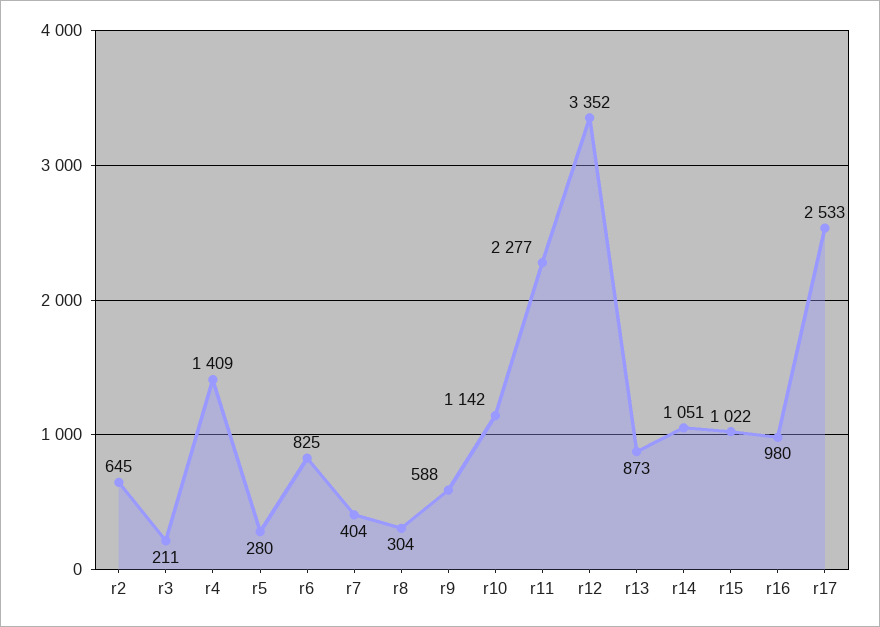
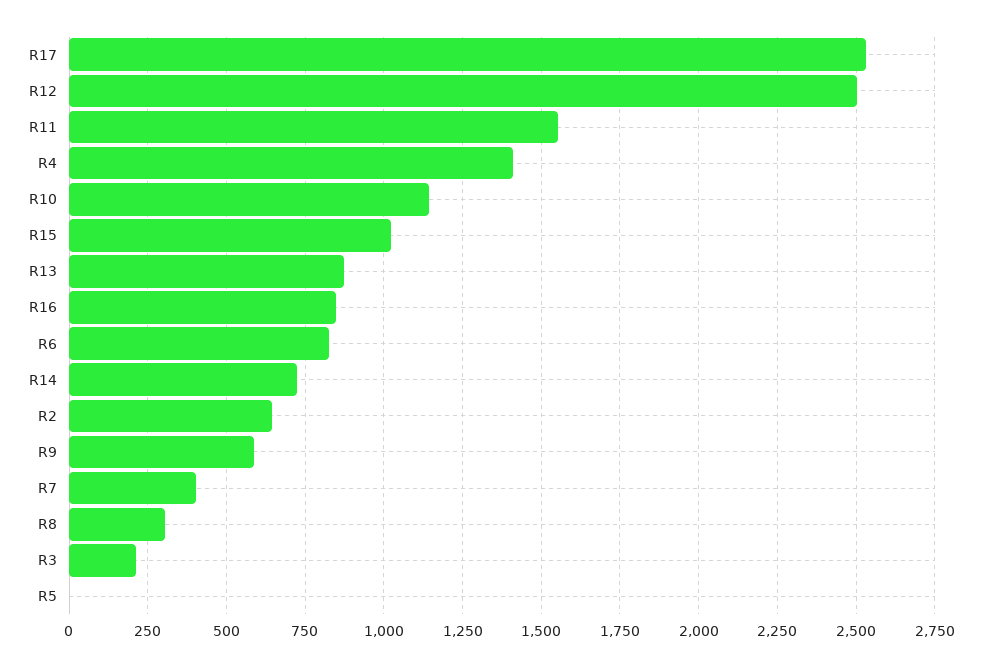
  {
    "r2": 645,
    "r3": 211,
    "r4": 1409,
-   "r5": 280,
+   "r5": 0,
    "r6": 825,
    "r7": 404,
    "r8": 304,
    "r9": 588,
    "r10": 1142,
-   "r11": 2277,
+   "r11": 1550,
-   "r12": 3352,
+   "r12": 2500,
    "r13": 873,
-   "r14": 1051,
+   "r14": 725,
    "r15": 1022,
-   "r16": 980,
+   "r16": 850,
    "r17": 2533
  }

